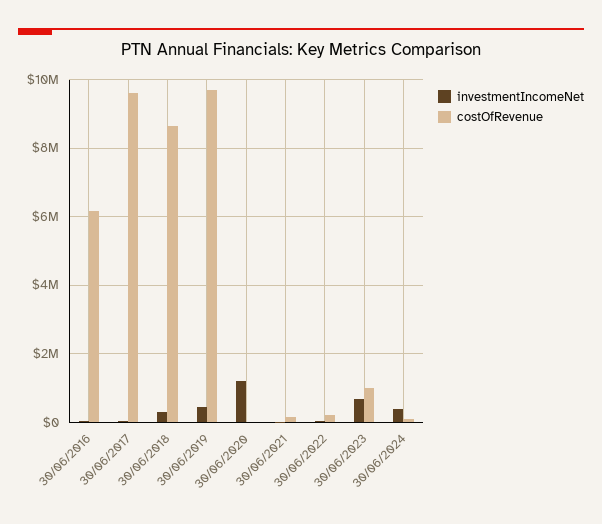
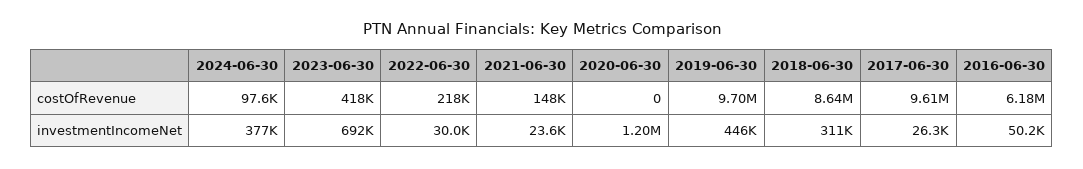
  {
    "investmentIncomeNet": {
      "30/06/2016": 50200,
      "30/06/2017": 26300,
      "30/06/2018": 311000,
      "30/06/2019": 446000,
      "30/06/2020": 1200000,
      "30/06/2021": 23600,
      "30/06/2022": 30000,
      "30/06/2023": 692000,
      "30/06/2024": 377000
    },
    "costOfRevenue": {
      "30/06/2016": 6180000,
      "30/06/2017": 9610000,
      "30/06/2018": 8640000,
      "30/06/2019": 9700000,
      "30/06/2020": 0,
      "30/06/2021": 148000,
      "30/06/2022": 218000,
-     "30/06/2023": 1000000,
+     "30/06/2023": 418000,
      "30/06/2024": 97600
    }
  }

